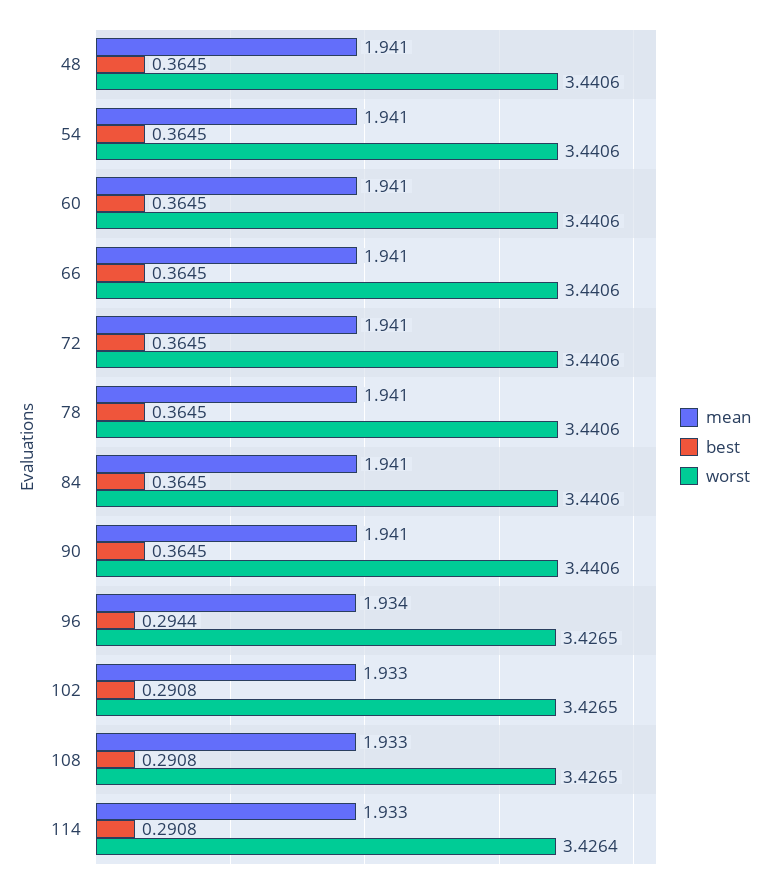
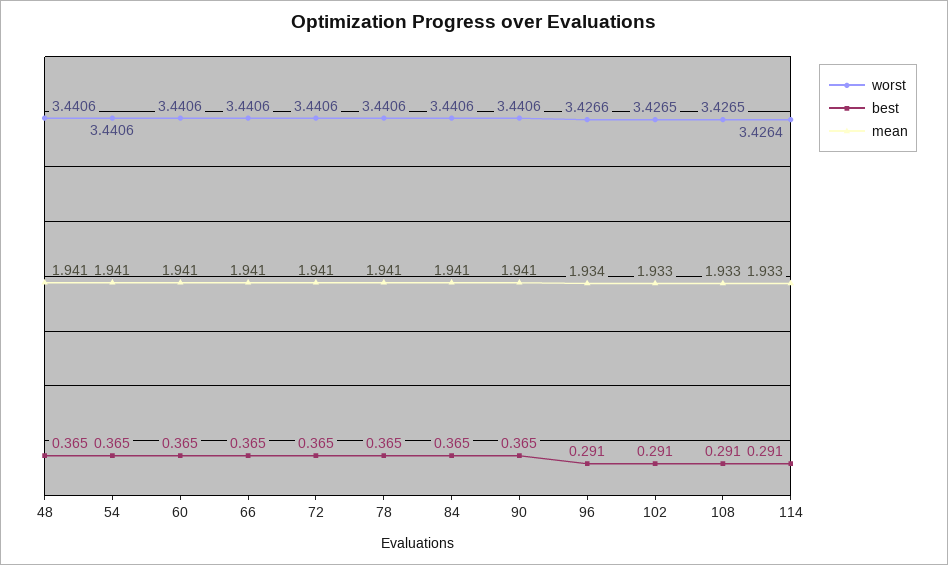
  {
    "mean": {
      "48": 1.941,
      "54": 1.941,
      "60": 1.941,
      "66": 1.941,
      "72": 1.941,
      "78": 1.941,
      "84": 1.941,
      "90": 1.941,
      "96": 1.934,
      "102": 1.933,
      "108": 1.933,
      "114": 1.933
    },
    "best": {
      "48": 0.3645,
      "54": 0.3645,
      "60": 0.3645,
      "66": 0.3645,
      "72": 0.3645,
      "78": 0.3645,
      "84": 0.3645,
      "90": 0.3645,
-     "96": 0.2944,
+     "96": 0.291,
      "102": 0.2908,
      "108": 0.2908,
      "114": 0.2908
    },
    "worst": {
      "48": 3.4406,
      "54": 3.4406,
      "60": 3.4406,
      "66": 3.4406,
      "72": 3.4406,
      "78": 3.4406,
      "84": 3.4406,
      "90": 3.4406,
-     "96": 3.4265,
+     "96": 3.4266,
      "102": 3.4265,
      "108": 3.4265,
      "114": 3.4264
    }
  }

